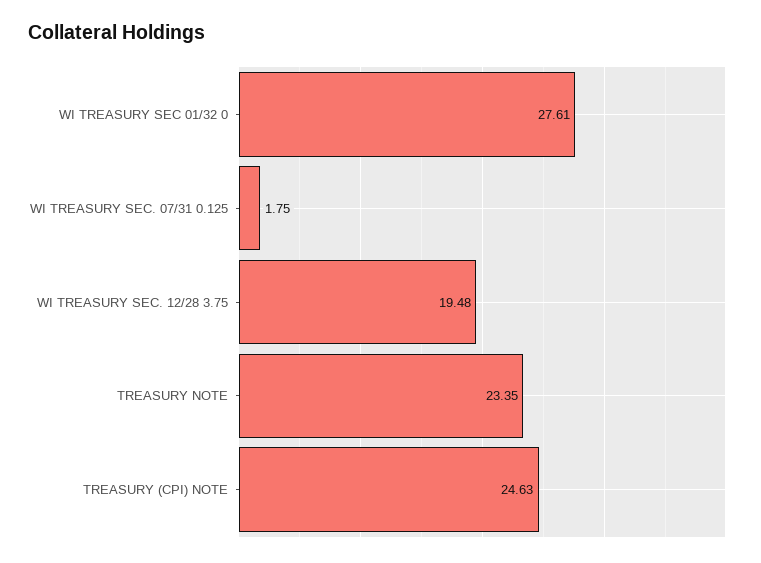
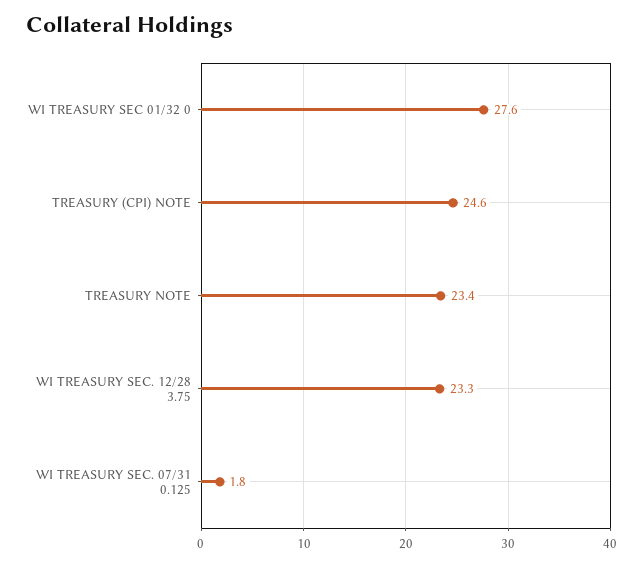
  {
    "WI TREASURY SEC 01/32 0": 27.61,
    "WI TREASURY SEC. 07/31 0.125": 1.75,
-   "WI TREASURY SEC. 12/28 3.75": 19.48,
+   "WI TREASURY SEC. 12/28 3.75": 23.3,
    "TREASURY NOTE": 23.35,
    "TREASURY (CPI) NOTE": 24.63
  }

